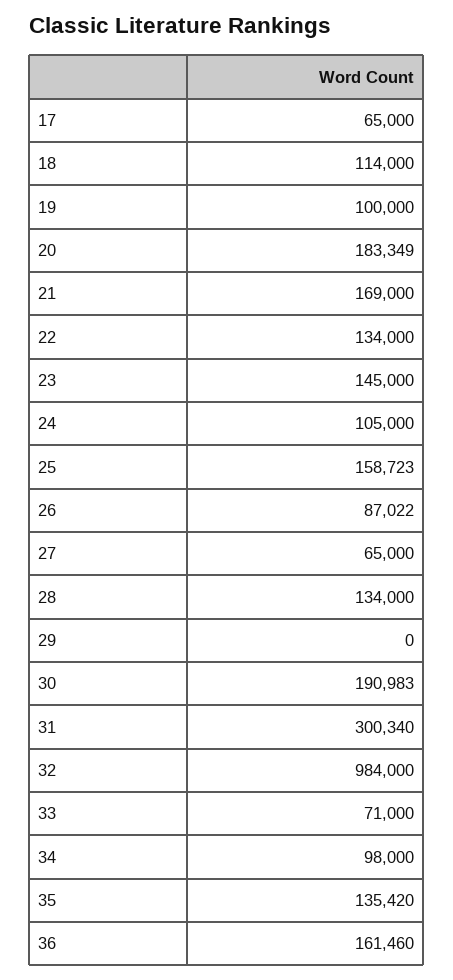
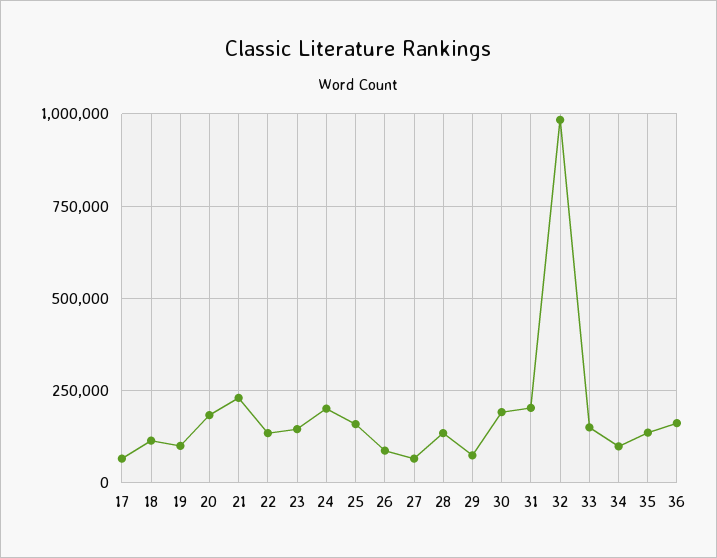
  {
    "17": 65000,
    "18": 114000,
    "19": 100000,
    "20": 183349,
-   "21": 169000,
+   "21": 225000,
    "22": 134000,
    "23": 145000,
-   "24": 105000,
+   "24": 200000,
    "25": 158723,
    "26": 87022,
    "27": 65000,
    "28": 134000,
-   "29": 0,
+   "29": 75000,
    "30": 190983,
-   "31": 300340,
+   "31": 200000,
    "32": 984000,
-   "33": 71000,
+   "33": 150000,
    "34": 98000,
    "35": 135420,
    "36": 161460
  }

